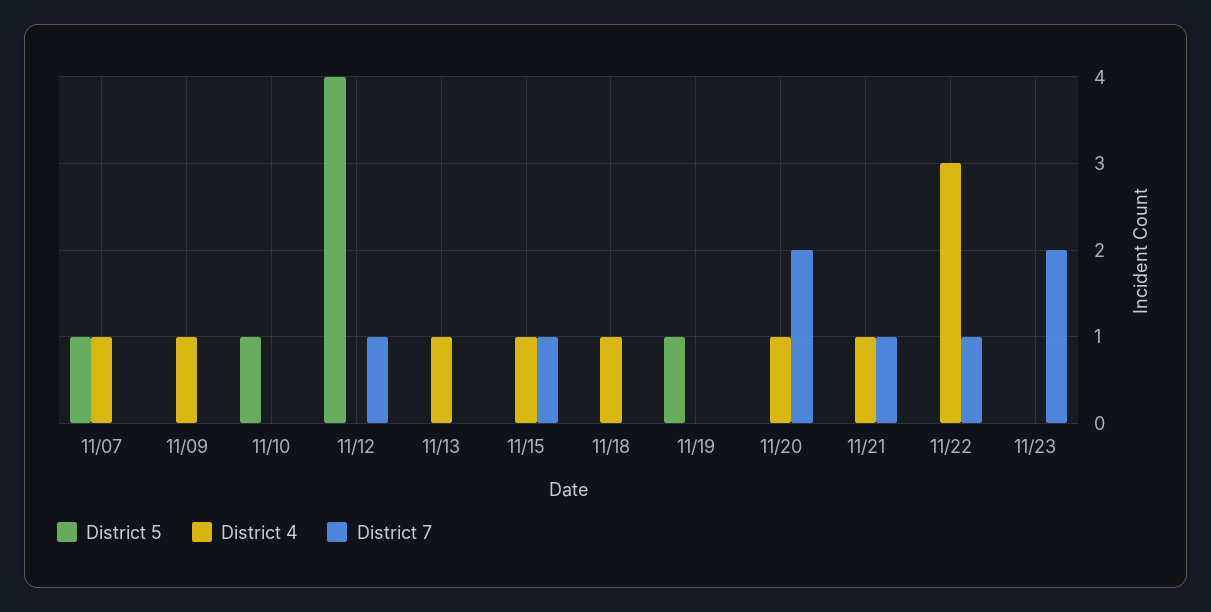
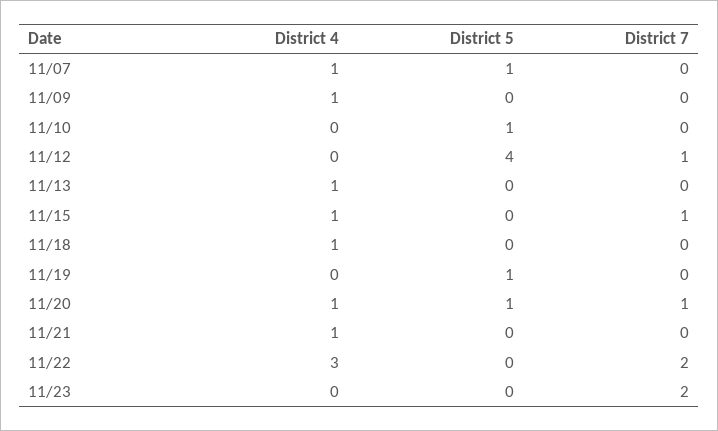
  {
    "District 5": {
      "11/07": 1,
      "11/09": 0,
      "11/10": 1,
      "11/12": 4,
      "11/13": 0,
      "11/15": 0,
      "11/18": 0,
      "11/19": 1,
-     "11/20": 0,
+     "11/20": 1,
      "11/21": 0,
      "11/22": 0,
      "11/23": 0
    },
    "District 4": {
      "11/07": 1,
      "11/09": 1,
      "11/10": 0,
      "11/12": 0,
      "11/13": 1,
      "11/15": 1,
      "11/18": 1,
      "11/19": 0,
      "11/20": 1,
      "11/21": 1,
      "11/22": 3,
      "11/23": 0
    },
    "District 7": {
      "11/07": 0,
      "11/09": 0,
      "11/10": 0,
      "11/12": 1,
      "11/13": 0,
      "11/15": 1,
      "11/18": 0,
      "11/19": 0,
-     "11/20": 2,
+     "11/20": 1,
-     "11/21": 1,
+     "11/21": 0,
-     "11/22": 1,
+     "11/22": 2,
      "11/23": 2
    }
  }

